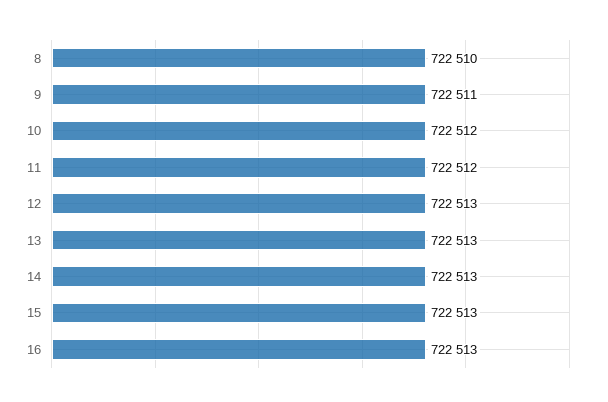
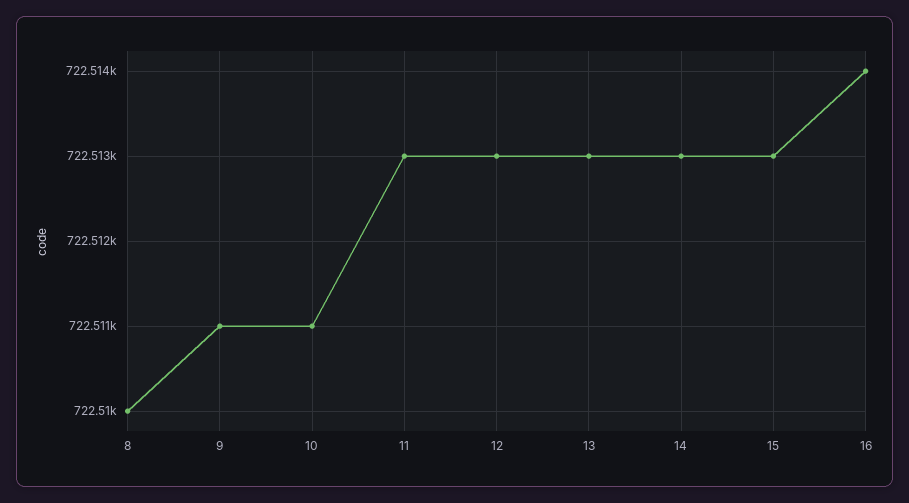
  {
    "8": 722510,
    "9": 722511,
-   "10": 722512,
+   "10": 722511,
-   "11": 722512,
+   "11": 722513,
    "12": 722513,
    "13": 722513,
    "14": 722513,
    "15": 722513,
-   "16": 722513
+   "16": 722514
  }

